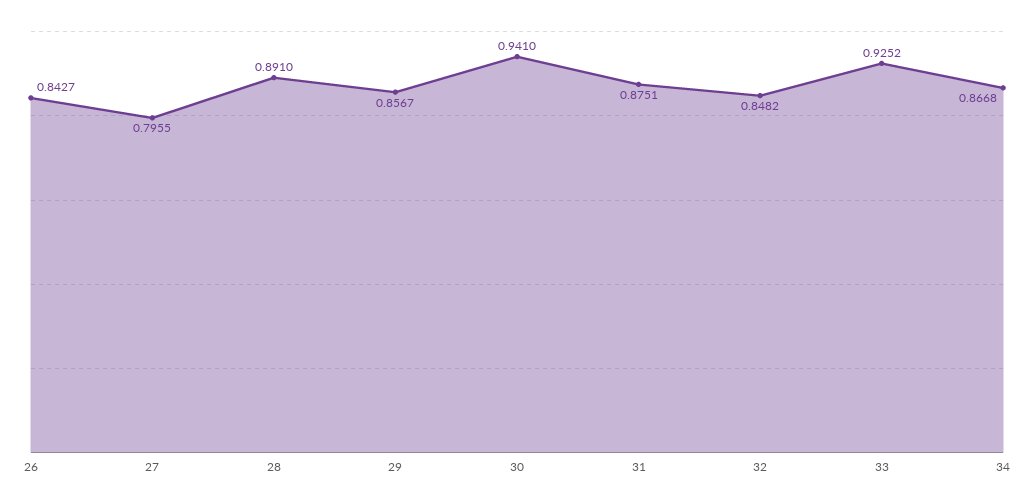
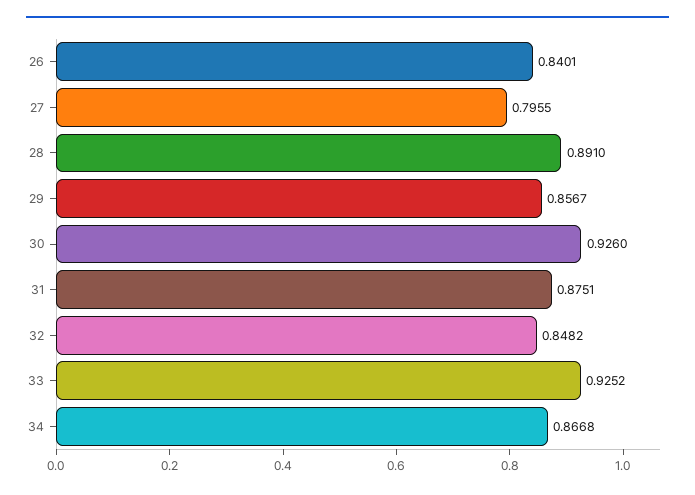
  {
-   "26": 0.8427,
+   "26": 0.8401,
    "27": 0.7955,
    "28": 0.891,
    "29": 0.8567,
-   "30": 0.941,
+   "30": 0.926,
    "31": 0.8751,
    "32": 0.8482,
    "33": 0.9252,
    "34": 0.8668
  }

